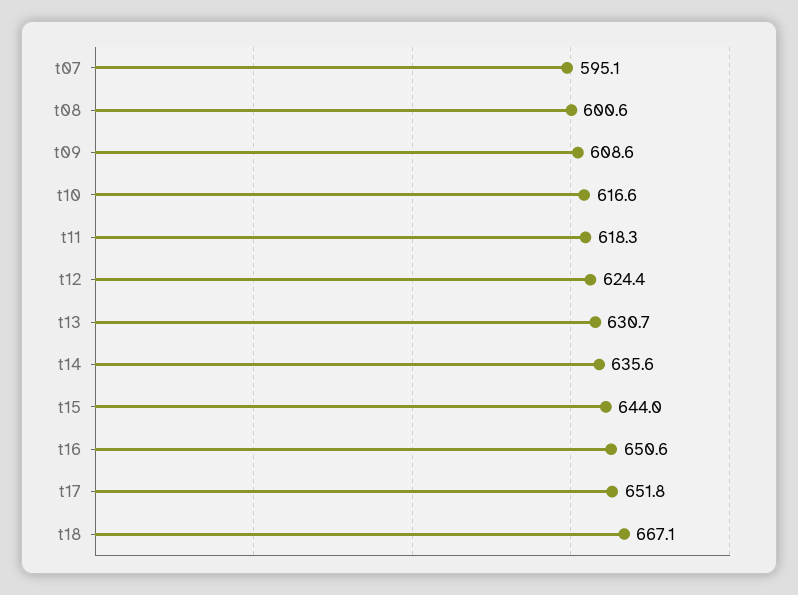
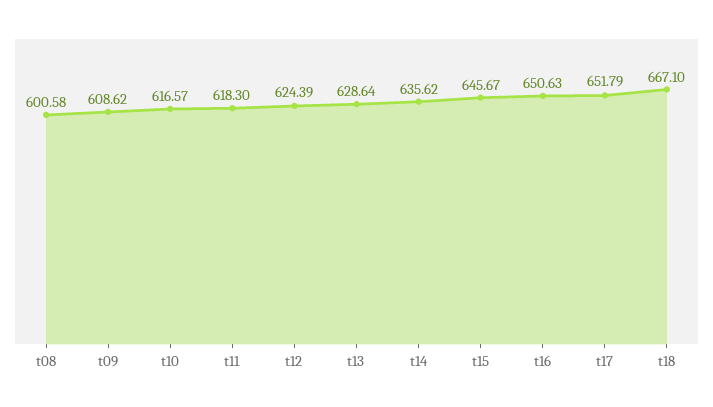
  {
-   "t07": 595.1,
    "t08": 600.58,
    "t09": 608.62,
    "t10": 616.57,
    "t11": 618.3,
    "t12": 624.39,
-   "t13": 630.7,
+   "t13": 628.64,
    "t14": 635.62,
-   "t15": 644,
+   "t15": 645.67,
    "t16": 650.63,
    "t17": 651.79,
    "t18": 667.1
  }

